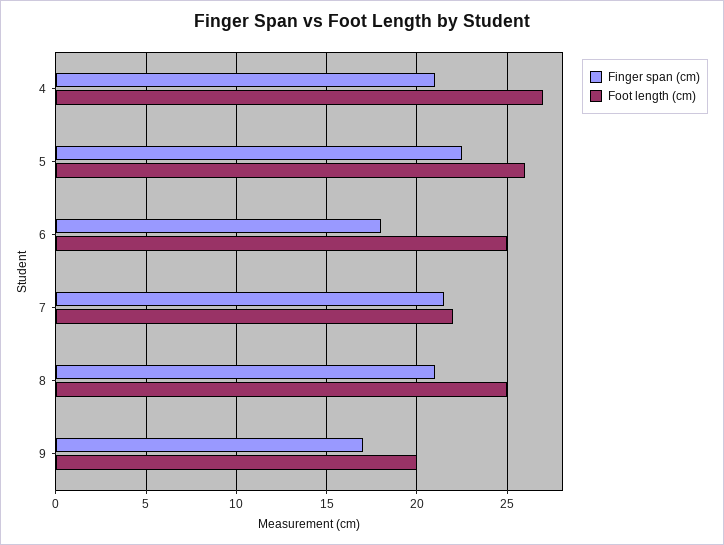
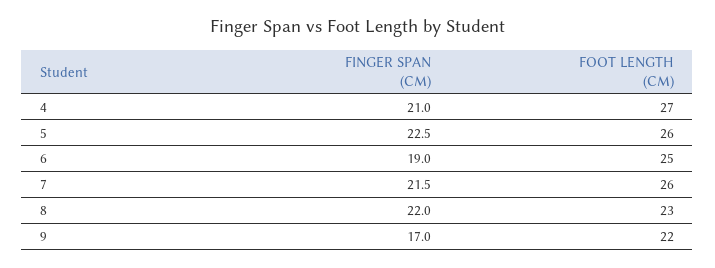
  {
    "Finger span (cm)": {
      "4": 21,
      "5": 22.5,
-     "6": 18,
+     "6": 19,
      "7": 21.5,
-     "8": 21,
+     "8": 22,
      "9": 17
    },
    "Foot length (cm)": {
      "4": 27,
      "5": 26,
      "6": 25,
-     "7": 22,
+     "7": 26,
-     "8": 25,
+     "8": 23,
-     "9": 20
+     "9": 22
    }
  }

